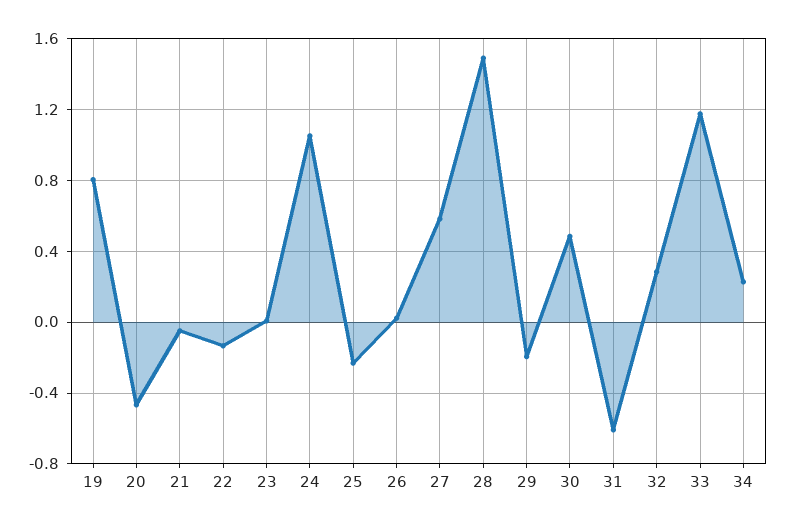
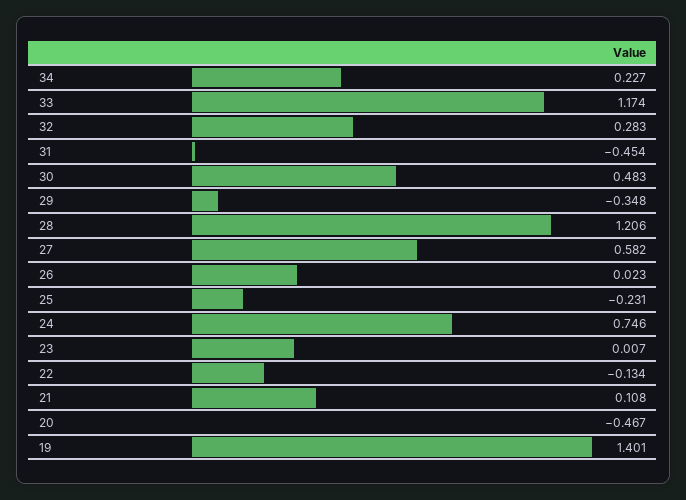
  {
-   "19": 0.8,
+   "19": 1.401,
    "20": -0.467,
-   "21": -0.05,
+   "21": 0.108,
    "22": -0.134,
    "23": 0.007,
-   "24": 1.05,
+   "24": 0.746,
    "25": -0.231,
    "26": 0.023,
    "27": 0.582,
-   "28": 1.5,
+   "28": 1.206,
-   "29": -0.2,
+   "29": -0.348,
    "30": 0.483,
-   "31": -0.6,
+   "31": -0.454,
    "32": 0.283,
    "33": 1.174,
    "34": 0.227
  }

